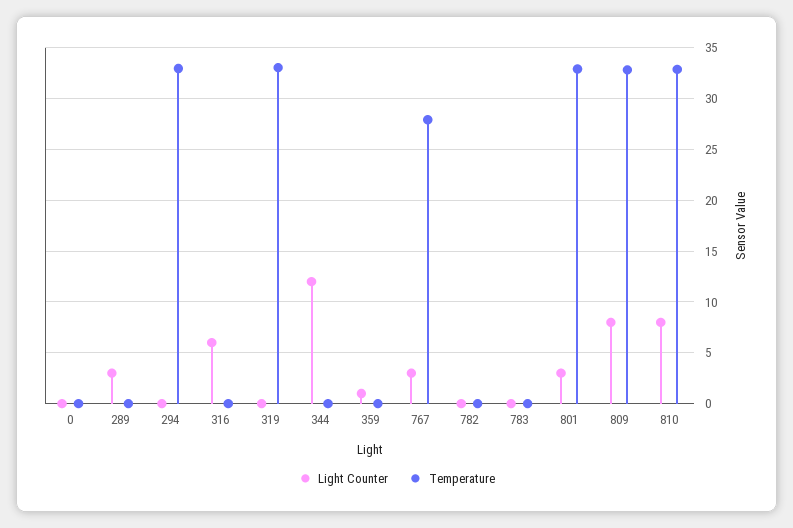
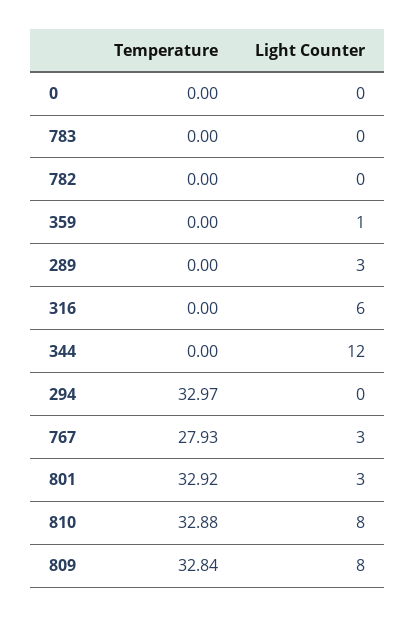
  {
    "Light Counter": {
      "0": 0,
      "289": 3,
      "294": 0,
      "316": 6,
-     "319": 0,
      "344": 12,
      "359": 1,
      "767": 3,
      "782": 0,
      "783": 0,
      "801": 3,
      "809": 8,
      "810": 8
    },
    "Temperature": {
      "0": 0,
      "289": 0,
      "294": 32.97,
      "316": 0,
-     "319": 33,
      "344": 0,
      "359": 0,
      "767": 27.93,
      "782": 0,
      "783": 0,
      "801": 32.92,
      "809": 32.84,
      "810": 32.88
    }
  }

